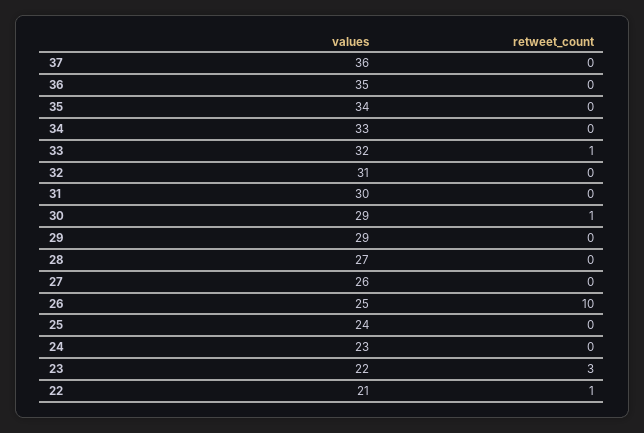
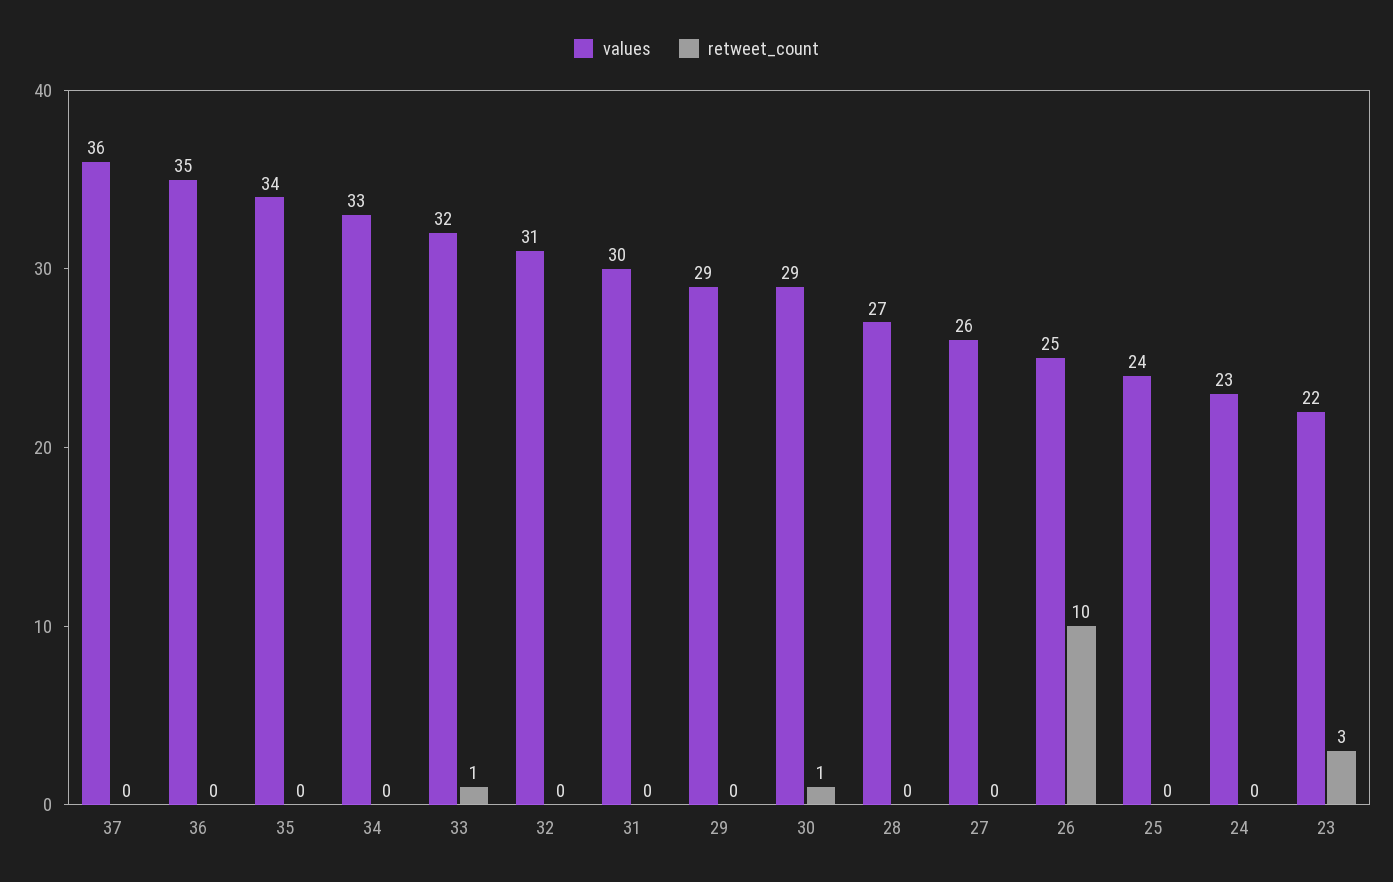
  {
    "values": {
      "37": 36,
      "36": 35,
      "35": 34,
      "34": 33,
      "33": 32,
      "32": 31,
      "31": 30,
      "30": 29,
      "29": 29,
      "28": 27,
      "27": 26,
      "26": 25,
      "25": 24,
      "24": 23,
-     "23": 22,
+     "23": 22
-     "22": 21
    },
    "retweet_count": {
      "37": 0,
      "36": 0,
      "35": 0,
      "34": 0,
      "33": 1,
      "32": 0,
      "31": 0,
      "30": 1,
      "29": 0,
      "28": 0,
      "27": 0,
      "26": 10,
      "25": 0,
      "24": 0,
-     "23": 3,
+     "23": 3
-     "22": 1
    }
  }

